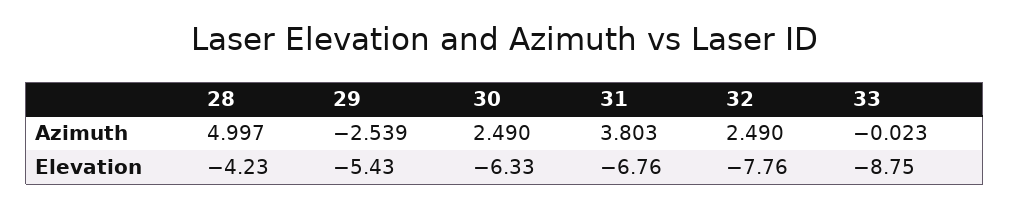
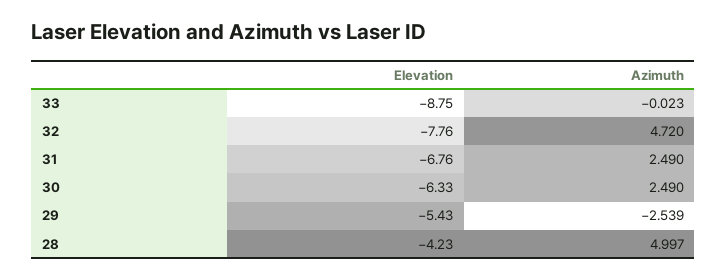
  {
    "28": {
      "Azimuth": 4.997,
      "Elevation": -4.23
    },
    "29": {
      "Azimuth": -2.539,
      "Elevation": -5.43
    },
    "30": {
      "Azimuth": 2.49,
      "Elevation": -6.33
    },
    "31": {
-     "Azimuth": 3.803,
+     "Azimuth": 2.49,
      "Elevation": -6.76
    },
    "32": {
-     "Azimuth": 2.49,
+     "Azimuth": 4.72,
      "Elevation": -7.76
    },
    "33": {
      "Azimuth": -0.023,
      "Elevation": -8.75
    }
  }

